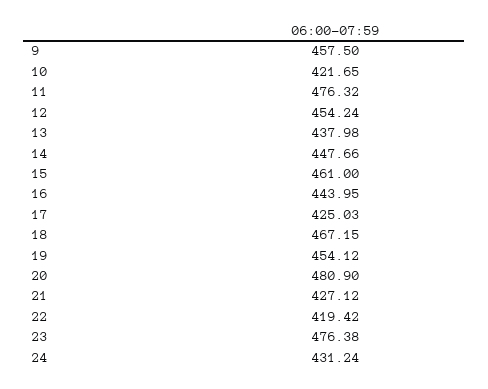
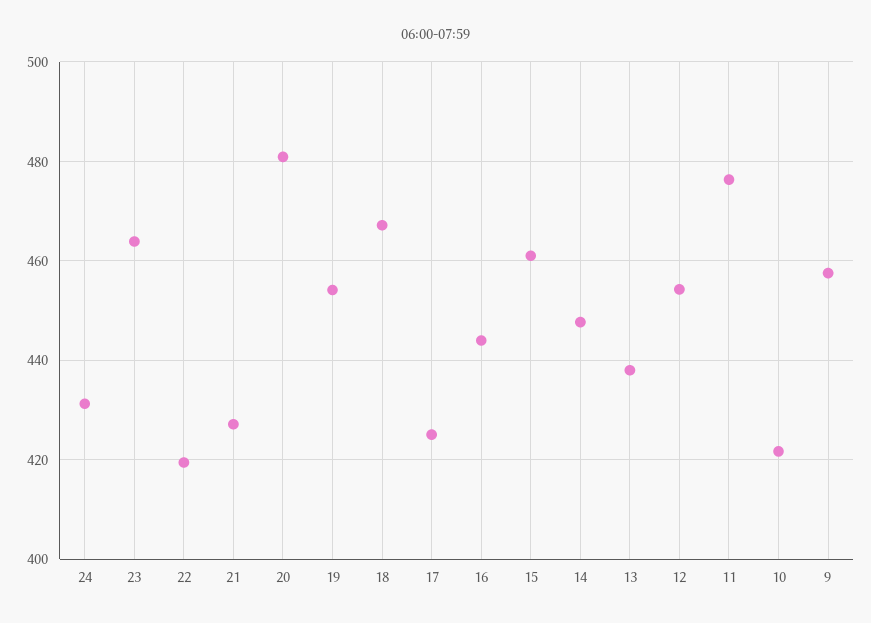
  {
    "9": 457.5,
    "10": 421.65,
    "11": 476.32,
    "12": 454.24,
    "13": 437.98,
    "14": 447.66,
    "15": 461,
    "16": 443.95,
    "17": 425.03,
    "18": 467.15,
    "19": 454.12,
    "20": 480.9,
    "21": 427.12,
    "22": 419.42,
-   "23": 476.38,
+   "23": 464,
    "24": 431.24
  }

